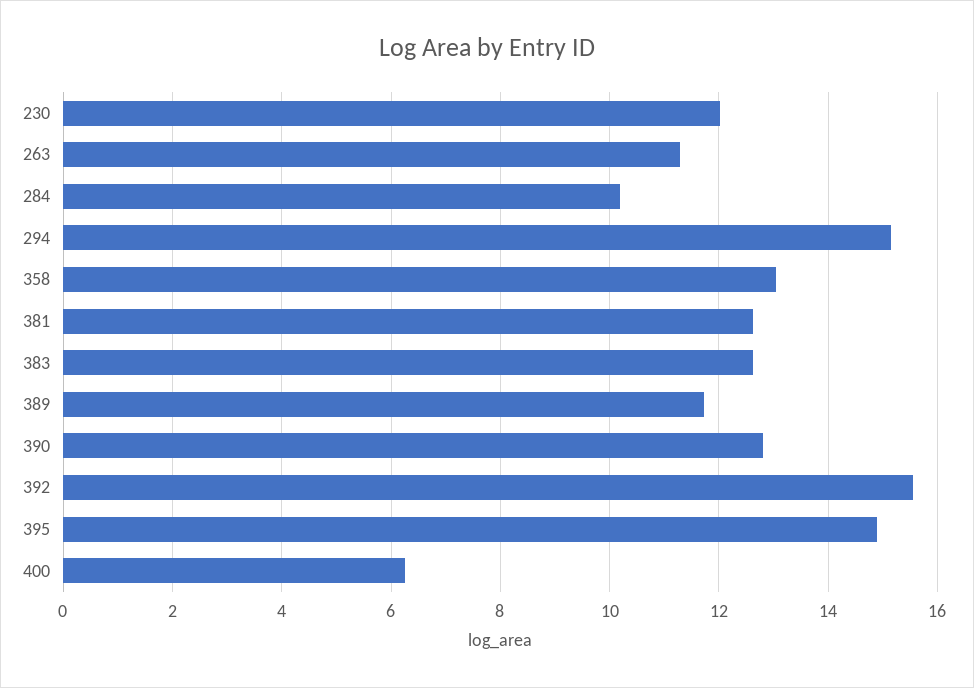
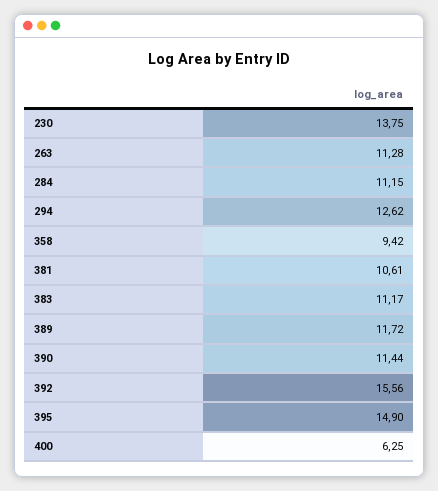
  {
-   "230": 12,
+   "230": 13.75,
    "263": 11.28,
-   "284": 10.2,
+   "284": 11.15,
-   "294": 15.2,
+   "294": 12.62,
-   "358": 13,
+   "358": 9.42,
-   "381": 12.6,
+   "381": 10.61,
-   "383": 12.6,
+   "383": 11.17,
    "389": 11.72,
-   "390": 12.8,
+   "390": 11.44,
    "392": 15.56,
    "395": 14.9,
    "400": 6.25
  }

